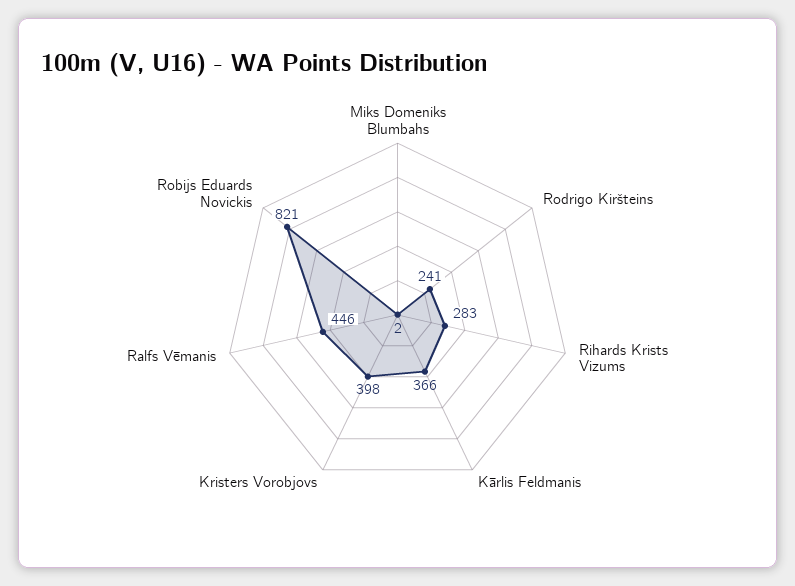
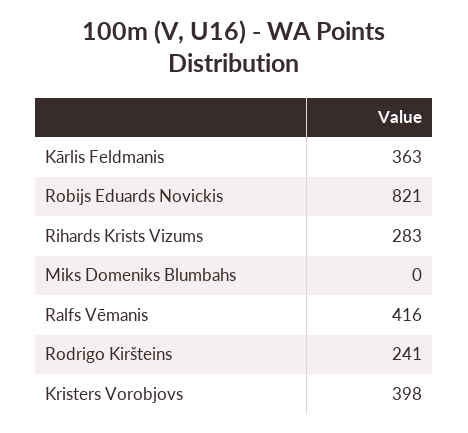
  {
-   "Miks Domeniks Blumbahs": 2,
+   "Miks Domeniks Blumbahs": 0,
    "Rodrigo Kiršteins": 241,
    "Rihards Krists Vizums": 283,
-   "Kārlis Feldmanis": 366,
+   "Kārlis Feldmanis": 363,
    "Kristers Vorobjovs": 398,
-   "Ralfs Vēmanis": 446,
+   "Ralfs Vēmanis": 416,
    "Robijs Eduards Novickis": 821
  }

